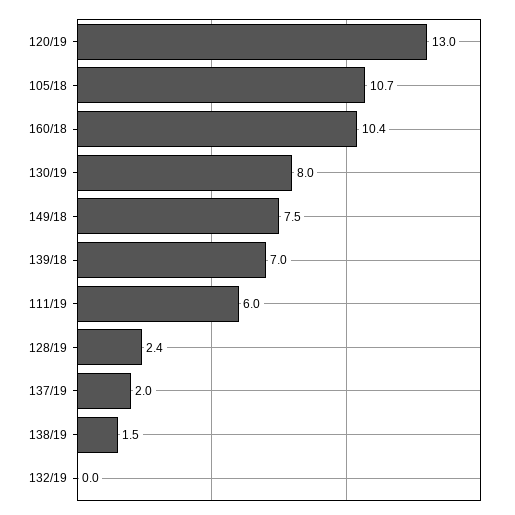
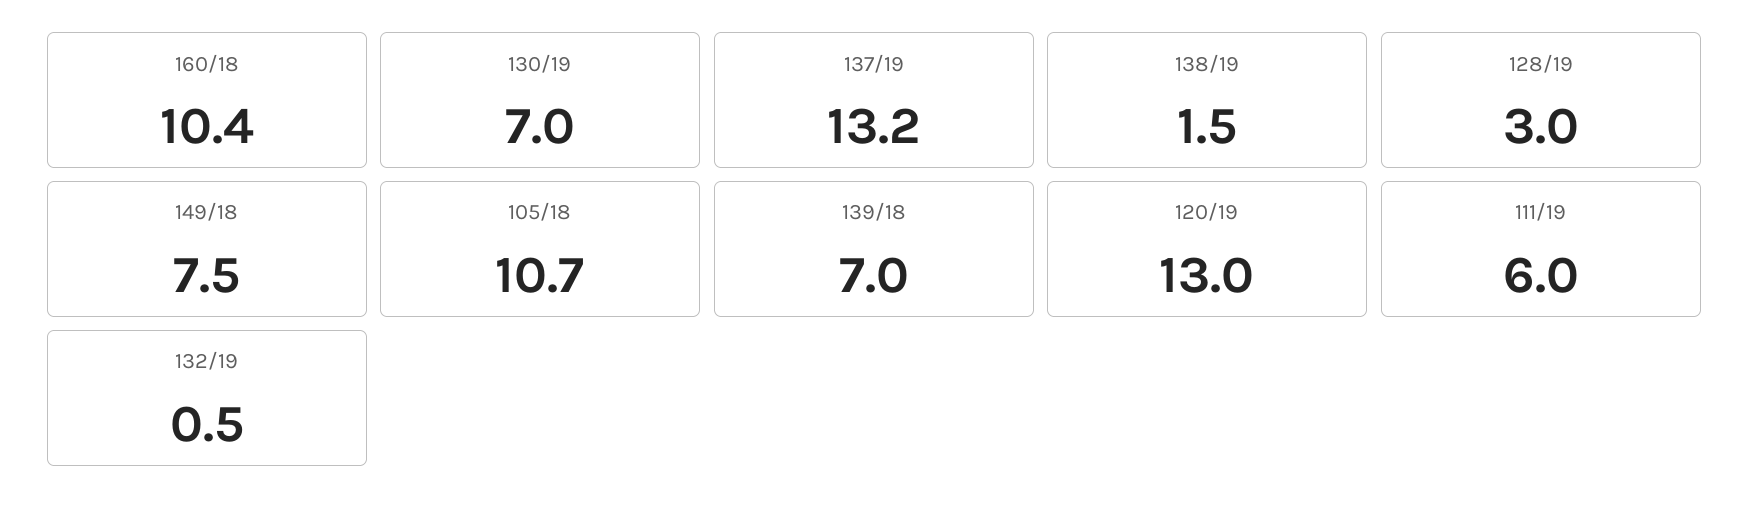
  {
    "120/19": 13,
    "105/18": 10.7,
    "160/18": 10.4,
-   "130/19": 8,
+   "130/19": 7,
    "149/18": 7.5,
    "139/18": 7,
    "111/19": 6,
-   "128/19": 2.4,
+   "128/19": 3,
-   "137/19": 2,
+   "137/19": 13.2,
    "138/19": 1.5,
-   "132/19": 0
+   "132/19": 0.5
  }

